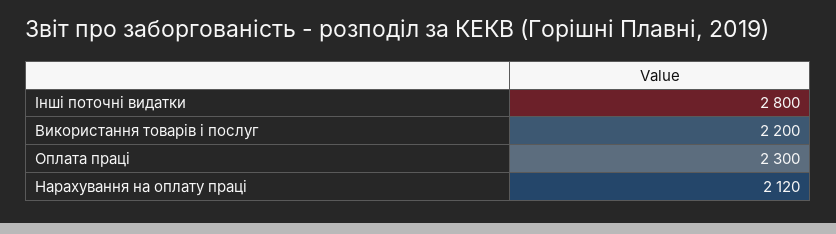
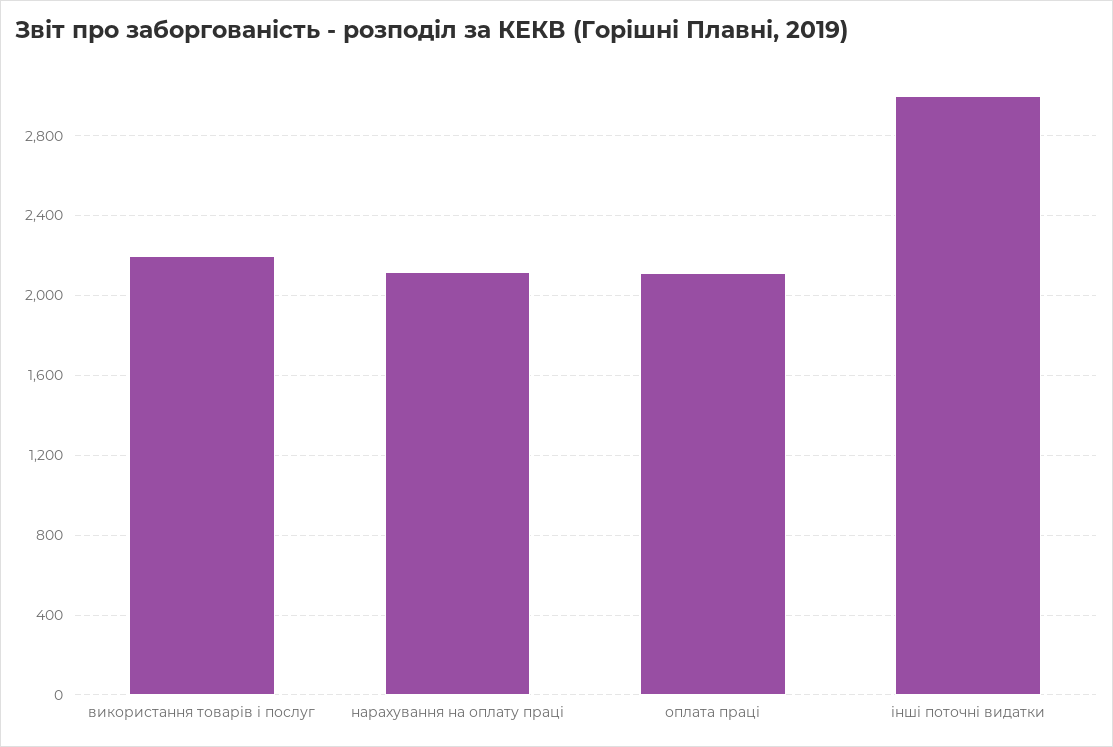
  {
-   "Інші поточні видатки": 2800,
+   "Інші поточні видатки": 3000,
    "Використання товарів і послуг": 2200,
-   "Оплата праці": 2300,
+   "Оплата праці": 2100,
    "Нарахування на оплату праці": 2120
  }

